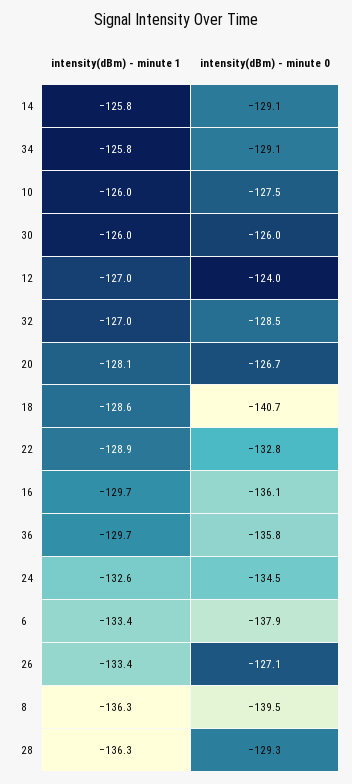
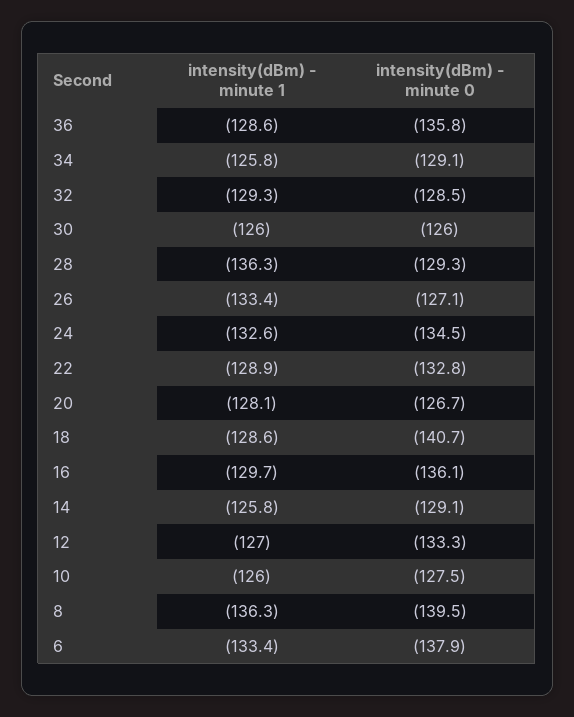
  {
    "intensity(dBm) - minute 1": {
      "14": -125.8,
      "34": -125.8,
      "10": -126,
      "30": -126,
      "12": -127,
-     "32": -127,
+     "32": -129.3,
      "20": -128.1,
      "18": -128.6,
      "22": -128.9,
      "16": -129.7,
-     "36": -129.7,
+     "36": -128.6,
      "24": -132.6,
      "6": -133.4,
      "26": -133.4,
      "8": -136.3,
      "28": -136.3
    },
    "intensity(dBm) - minute 0": {
      "14": -129.1,
      "34": -129.1,
      "10": -127.5,
      "30": -126,
-     "12": -124,
+     "12": -133.3,
      "32": -128.5,
      "20": -126.7,
      "18": -140.7,
      "22": -132.8,
      "16": -136.1,
      "36": -135.8,
      "24": -134.5,
      "6": -137.9,
      "26": -127.1,
      "8": -139.5,
      "28": -129.3
    }
  }

